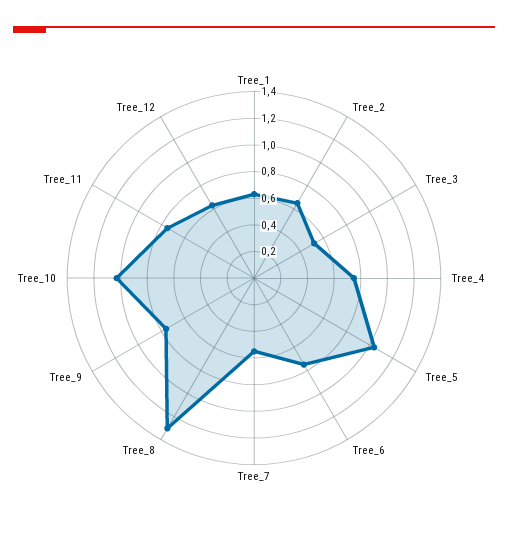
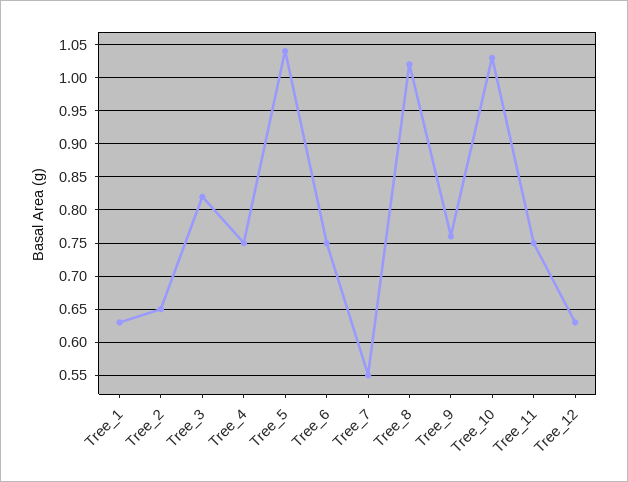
  {
    "Tree_1": 0.63,
    "Tree_2": 0.65,
-   "Tree_3": 0.5,
+   "Tree_3": 0.82,
    "Tree_4": 0.75,
    "Tree_5": 1.04,
    "Tree_6": 0.75,
    "Tree_7": 0.55,
-   "Tree_8": 1.3,
+   "Tree_8": 1.02,
    "Tree_9": 0.76,
    "Tree_10": 1.03,
    "Tree_11": 0.75,
    "Tree_12": 0.63
  }

